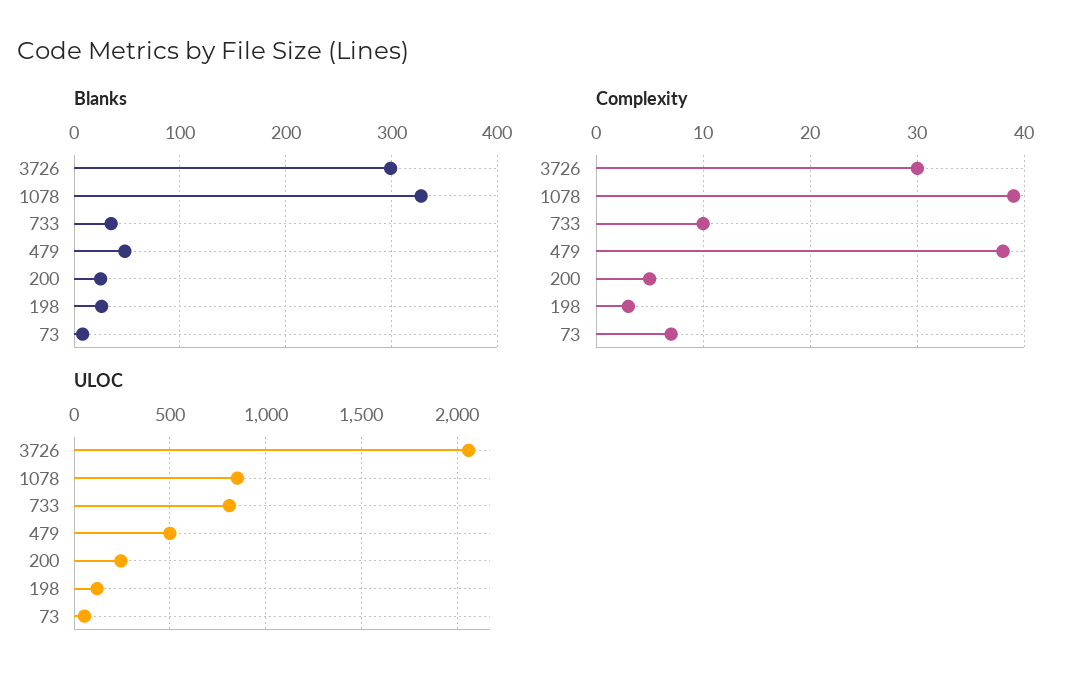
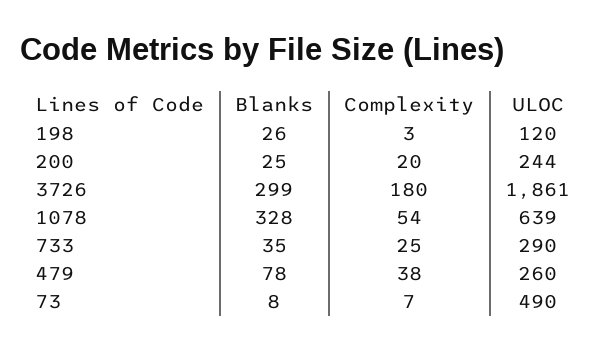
  {
    "Blanks": {
      "3726": 299,
      "1078": 328,
      "733": 35,
-     "479": 50,
+     "479": 78,
      "200": 25,
      "198": 26,
      "73": 8
    },
    "Complexity": {
-     "3726": 30,
+     "3726": 180,
-     "1078": 39,
+     "1078": 54,
-     "733": 10,
+     "733": 25,
      "479": 38,
-     "200": 5,
+     "200": 20,
      "198": 3,
      "73": 7
    },
    "ULOC": {
-     "3726": 2050,
+     "3726": 1861,
-     "1078": 850,
+     "1078": 639,
-     "733": 800,
+     "733": 290,
-     "479": 500,
+     "479": 260,
      "200": 244,
      "198": 120,
-     "73": 50
+     "73": 490
    }
  }

